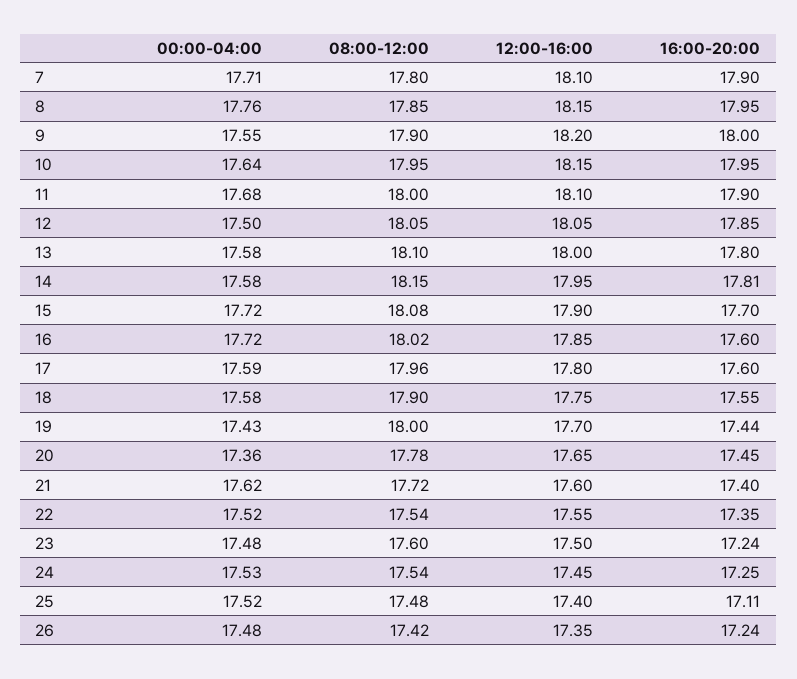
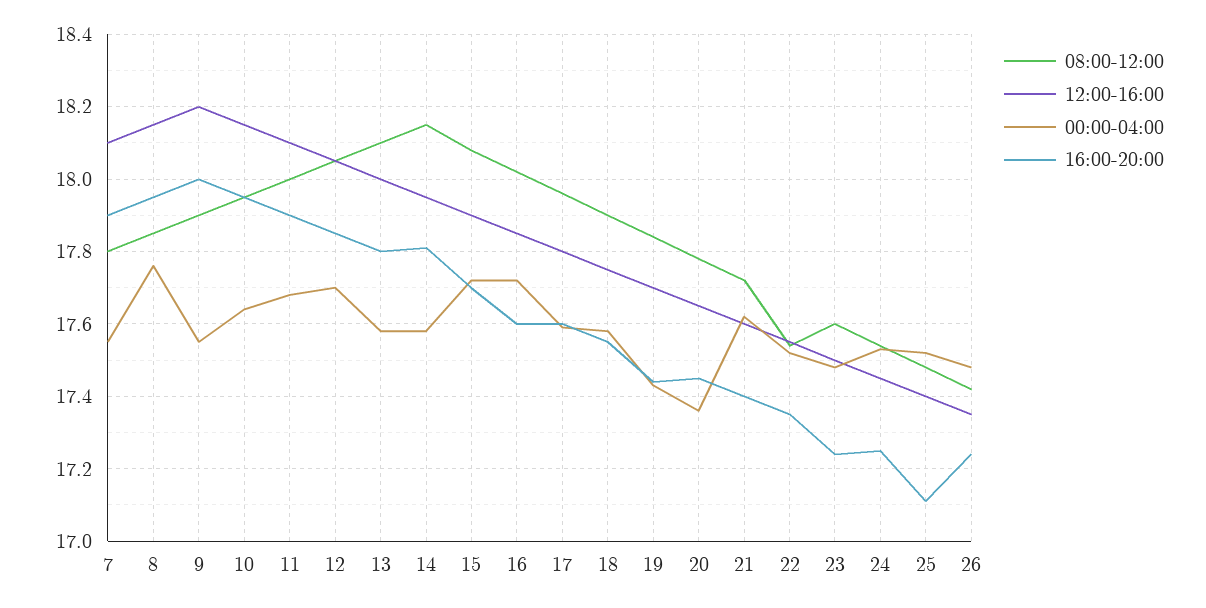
  {
    "00:00-04:00": {
-     "7": 17.71,
+     "7": 17.55,
      "8": 17.76,
      "9": 17.55,
      "10": 17.64,
      "11": 17.68,
-     "12": 17.5,
+     "12": 17.7,
      "13": 17.58,
      "14": 17.58,
      "15": 17.72,
      "16": 17.72,
      "17": 17.59,
      "18": 17.58,
      "19": 17.43,
      "20": 17.36,
      "21": 17.62,
      "22": 17.52,
      "23": 17.48,
      "24": 17.53,
      "25": 17.52,
      "26": 17.48
    },
    "08:00-12:00": {
      "7": 17.8,
      "8": 17.85,
      "9": 17.9,
      "10": 17.95,
      "11": 18,
      "12": 18.05,
      "13": 18.1,
      "14": 18.15,
      "15": 18.08,
      "16": 18.02,
      "17": 17.96,
      "18": 17.9,
-     "19": 18,
+     "19": 17.85,
      "20": 17.78,
      "21": 17.72,
      "22": 17.54,
      "23": 17.6,
      "24": 17.54,
      "25": 17.48,
      "26": 17.42
    },
    "12:00-16:00": {
      "7": 18.1,
      "8": 18.15,
      "9": 18.2,
      "10": 18.15,
      "11": 18.1,
      "12": 18.05,
      "13": 18,
      "14": 17.95,
      "15": 17.9,
      "16": 17.85,
      "17": 17.8,
      "18": 17.75,
      "19": 17.7,
      "20": 17.65,
      "21": 17.6,
      "22": 17.55,
      "23": 17.5,
      "24": 17.45,
      "25": 17.4,
      "26": 17.35
    },
    "16:00-20:00": {
      "7": 17.9,
      "8": 17.95,
      "9": 18,
      "10": 17.95,
      "11": 17.9,
      "12": 17.85,
      "13": 17.8,
      "14": 17.81,
      "15": 17.7,
      "16": 17.6,
      "17": 17.6,
      "18": 17.55,
      "19": 17.44,
      "20": 17.45,
      "21": 17.4,
      "22": 17.35,
      "23": 17.24,
      "24": 17.25,
      "25": 17.11,
      "26": 17.24
    }
  }

